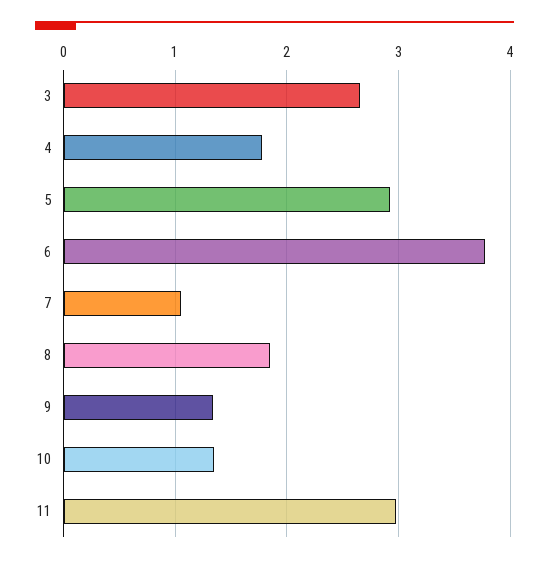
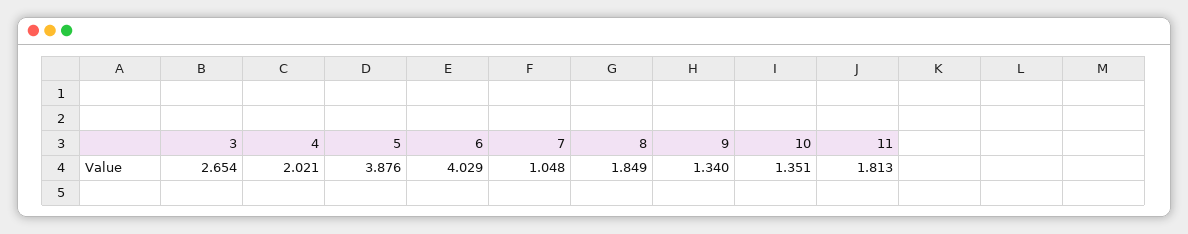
  {
    "3": 2.654,
-   "4": 1.8,
+   "4": 2.021,
-   "5": 2.9,
+   "5": 3.876,
-   "6": 3.8,
+   "6": 4.029,
    "7": 1.048,
    "8": 1.849,
    "9": 1.34,
    "10": 1.351,
-   "11": 3
+   "11": 1.813
  }

